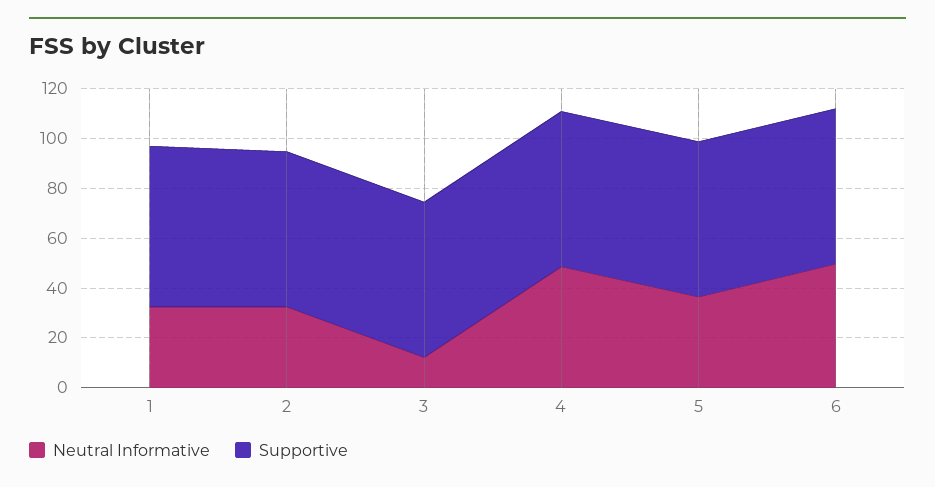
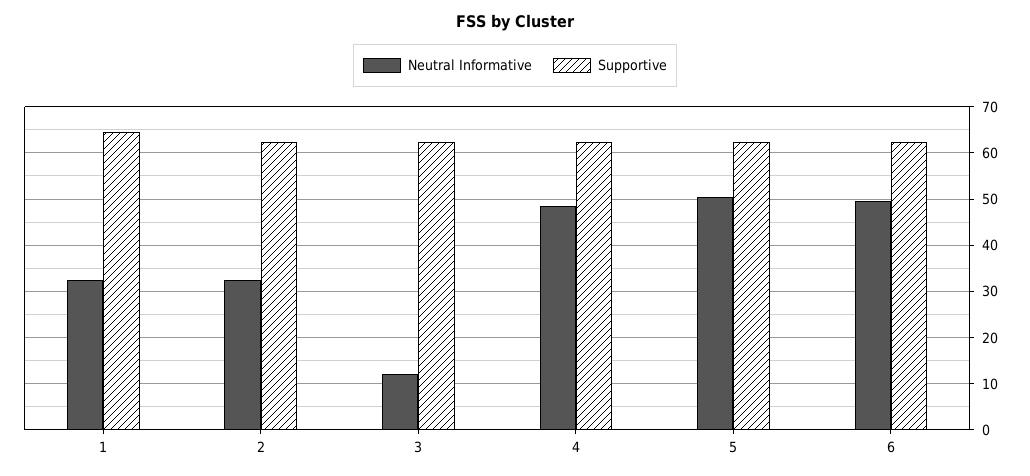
  {
    "Neutral Informative": {
      "1": 32,
      "2": 32,
      "3": 12,
      "4": 48,
-     "5": 35,
+     "5": 50,
      "6": 50
    },
    "Supportive": {
      "1": 64,
      "2": 62,
      "3": 62,
      "4": 62,
      "5": 62,
      "6": 62
    }
  }

